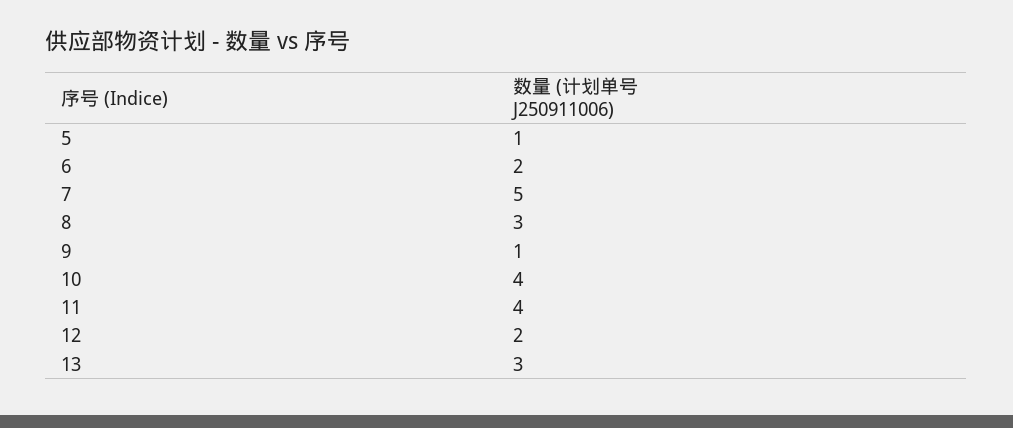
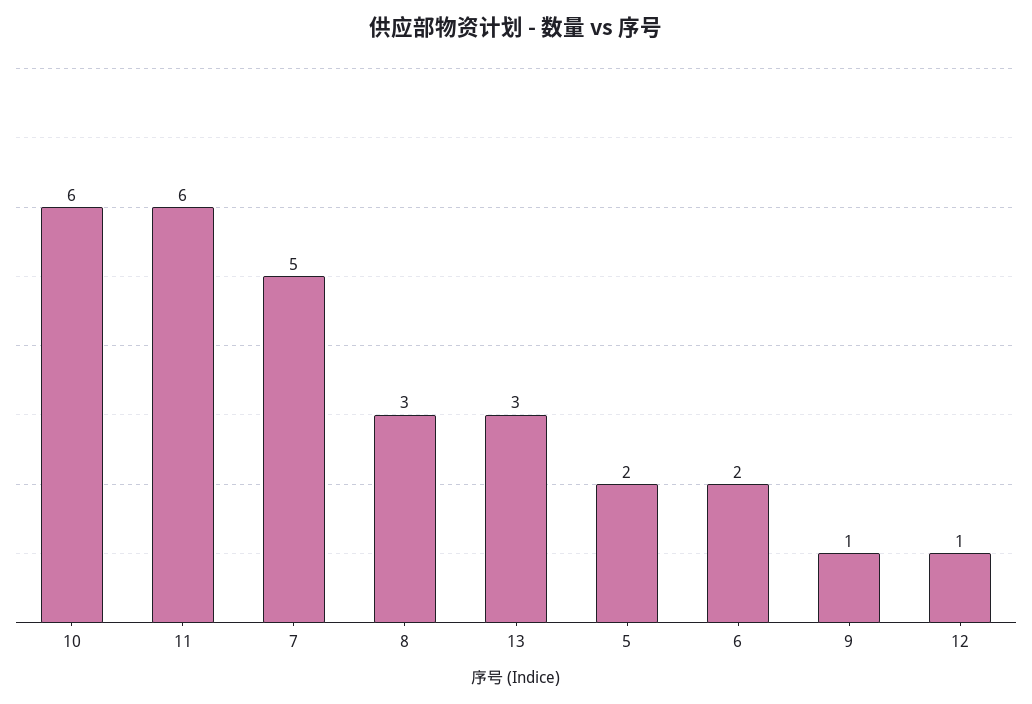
  {
-   "5": 1,
+   "5": 2,
    "6": 2,
    "7": 5,
    "8": 3,
    "9": 1,
-   "10": 4,
+   "10": 6,
-   "11": 4,
+   "11": 6,
-   "12": 2,
+   "12": 1,
    "13": 3
  }

